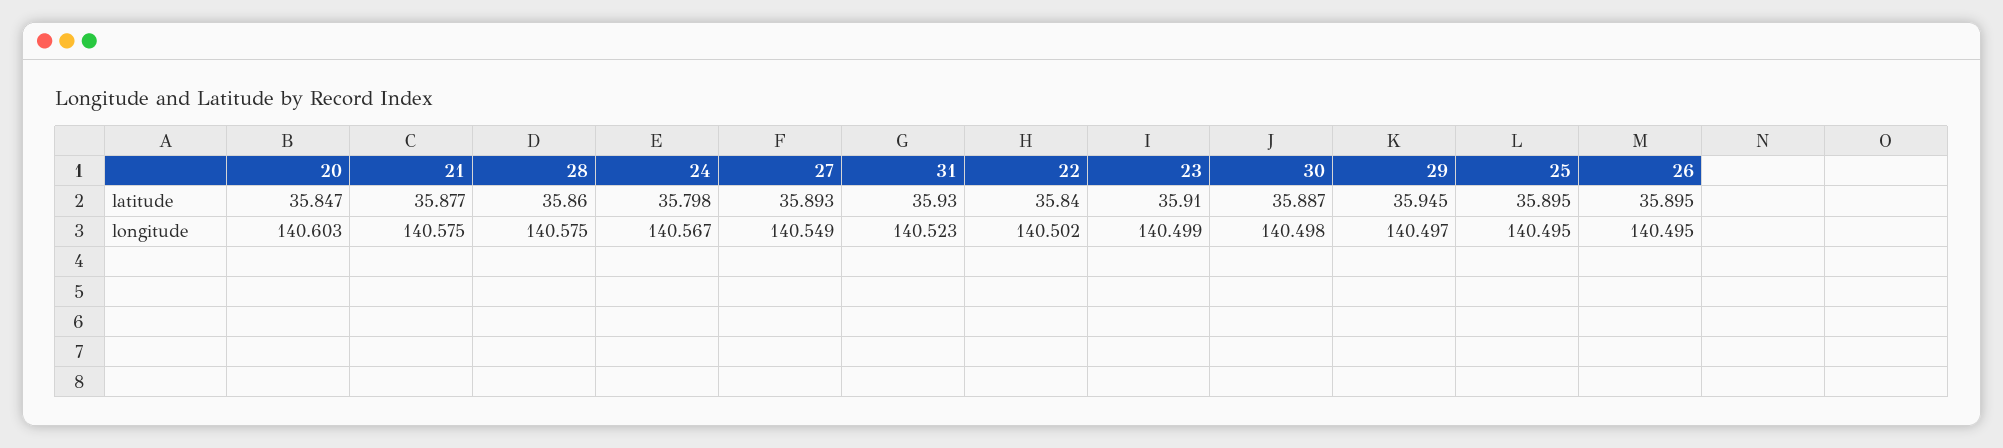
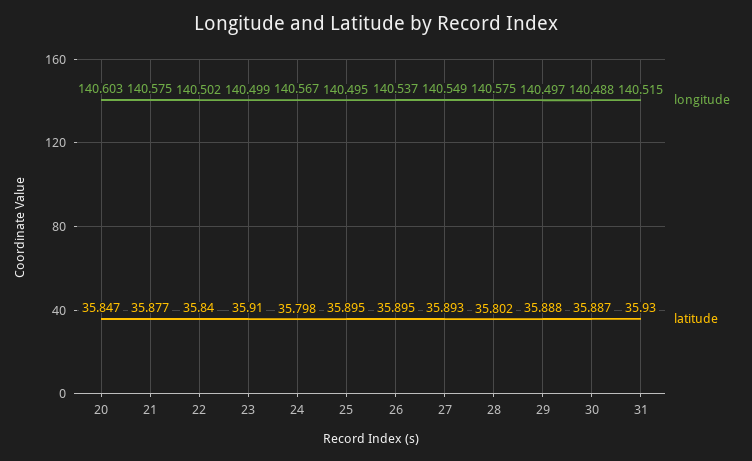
  {
    "latitude": {
      "20": 35.847,
      "21": 35.877,
-     "28": 35.86,
+     "28": 35.802,
      "24": 35.798,
      "27": 35.893,
      "31": 35.93,
      "22": 35.84,
      "23": 35.91,
      "30": 35.887,
-     "29": 35.945,
+     "29": 35.888,
      "25": 35.895,
      "26": 35.895
    },
    "longitude": {
      "20": 140.603,
      "21": 140.575,
      "28": 140.575,
      "24": 140.567,
      "27": 140.549,
-     "31": 140.523,
+     "31": 140.515,
      "22": 140.502,
      "23": 140.499,
-     "30": 140.498,
+     "30": 140.488,
      "29": 140.497,
      "25": 140.495,
-     "26": 140.495
+     "26": 140.537
    }
  }

